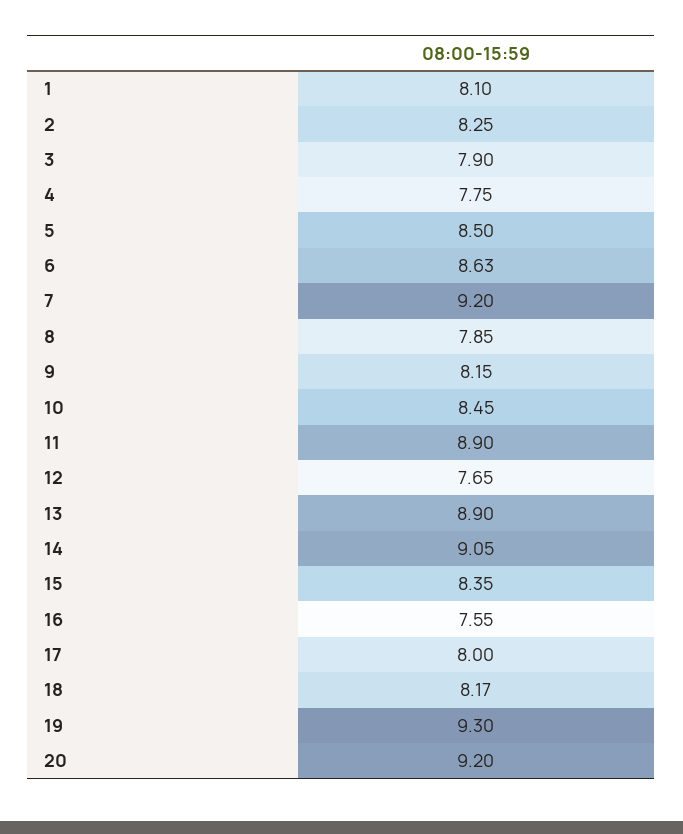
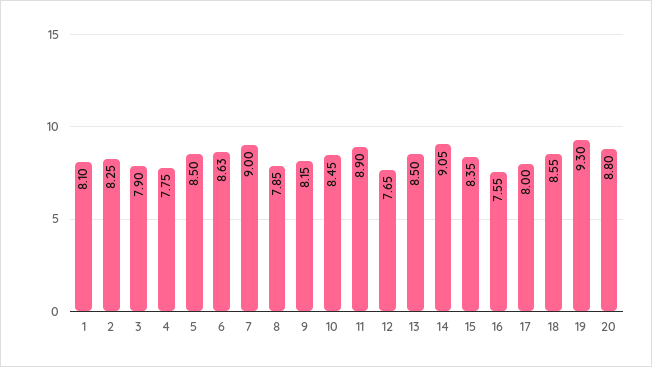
  {
    "1": 8.1,
    "2": 8.25,
    "3": 7.9,
    "4": 7.75,
    "5": 8.5,
    "6": 8.63,
-   "7": 9.2,
+   "7": 9,
    "8": 7.85,
    "9": 8.15,
    "10": 8.45,
    "11": 8.9,
    "12": 7.65,
-   "13": 8.9,
+   "13": 8.5,
    "14": 9.05,
    "15": 8.35,
    "16": 7.55,
    "17": 8,
-   "18": 8.17,
+   "18": 8.55,
    "19": 9.3,
-   "20": 9.2
+   "20": 8.8
  }

